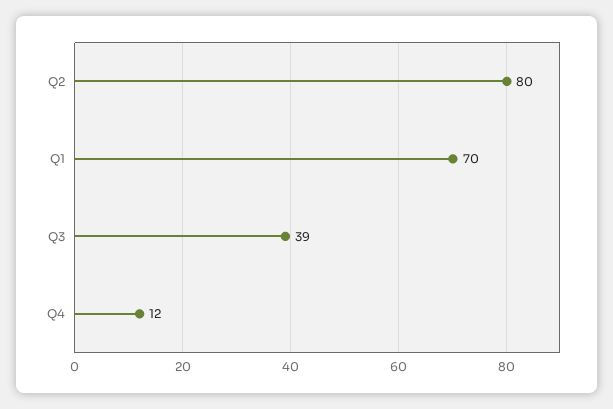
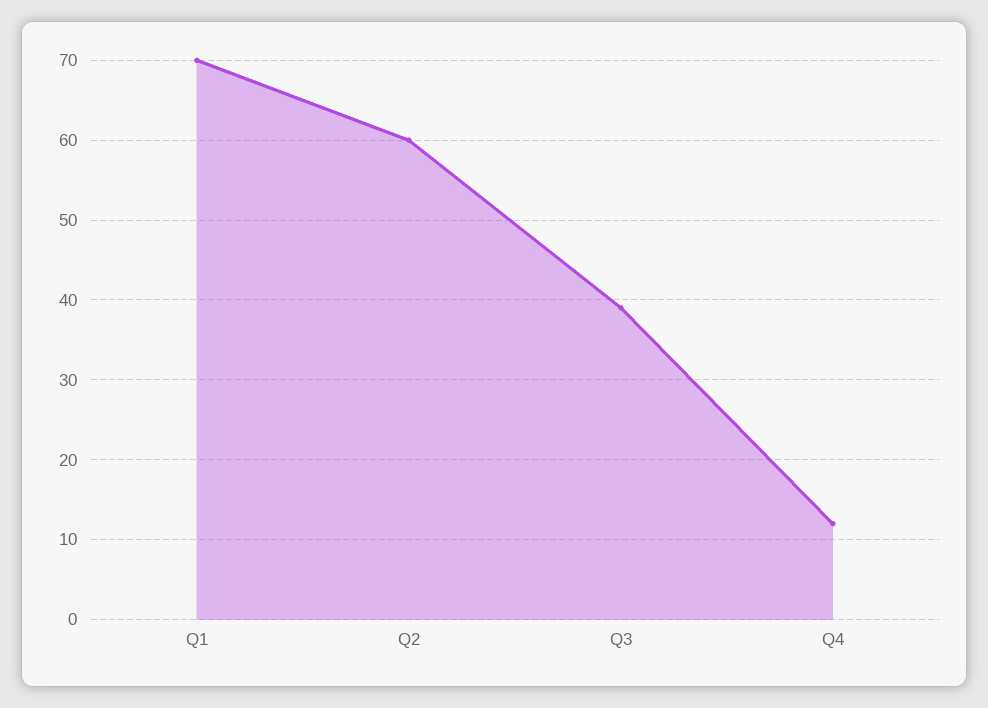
  {
-   "Q2": 80,
+   "Q2": 60,
    "Q1": 70,
    "Q3": 39,
    "Q4": 12
  }

